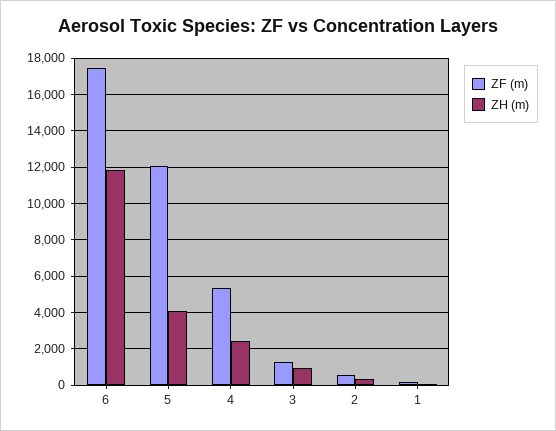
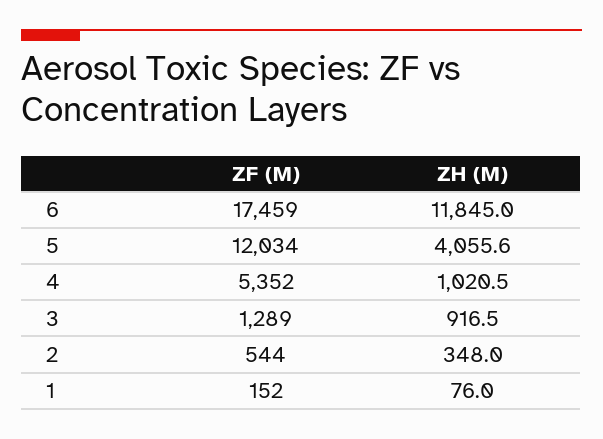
  {
    "ZF (m)": {
      "6": 17459,
      "5": 12034,
      "4": 5352,
      "3": 1289,
      "2": 544,
      "1": 152
    },
    "ZH (m)": {
      "6": 11845,
      "5": 4055.6,
-     "4": 2500,
+     "4": 1020.5,
      "3": 916.5,
      "2": 348,
      "1": 76
    }
  }

